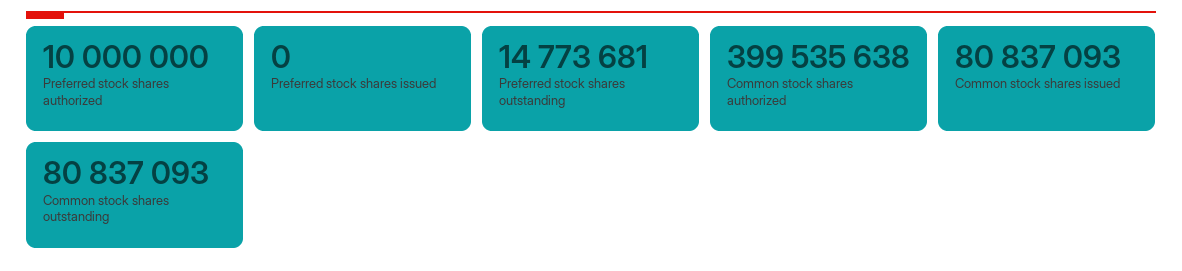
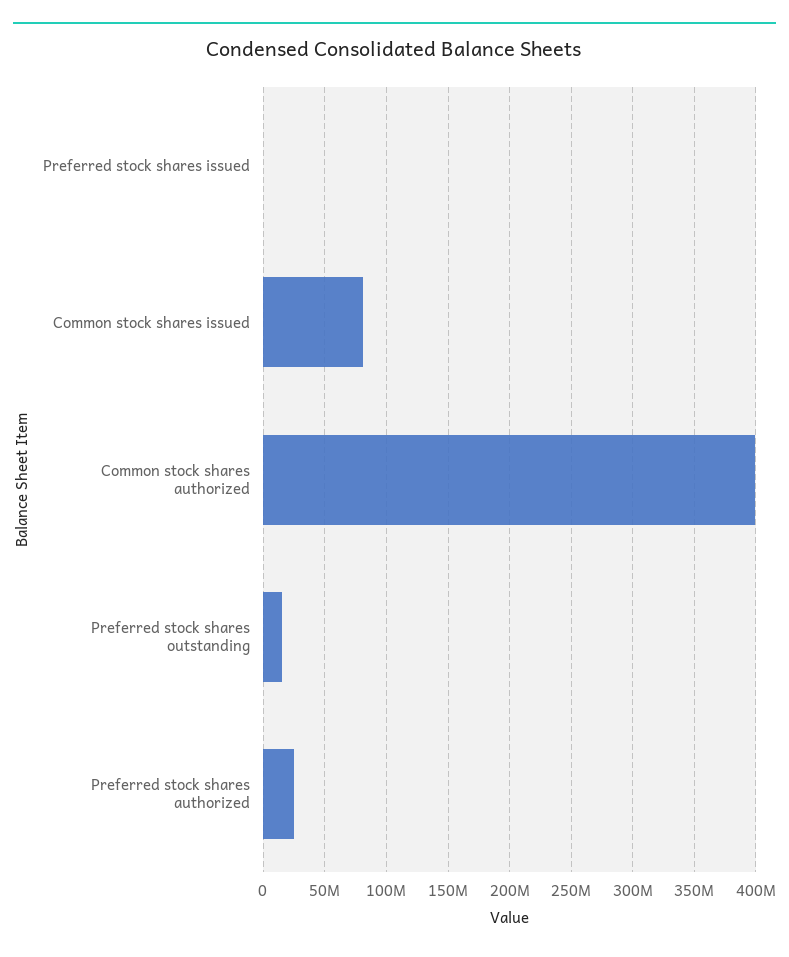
  {
-   "Preferred stock shares authorized": 10000000,
+   "Preferred stock shares authorized": 25000000,
    "Preferred stock shares issued": 0,
    "Preferred stock shares outstanding": 14773681,
    "Common stock shares authorized": 399535638,
-   "Common stock shares issued": 80837093,
+   "Common stock shares issued": 80837093
-   "Common stock shares outstanding": 80837093
  }

